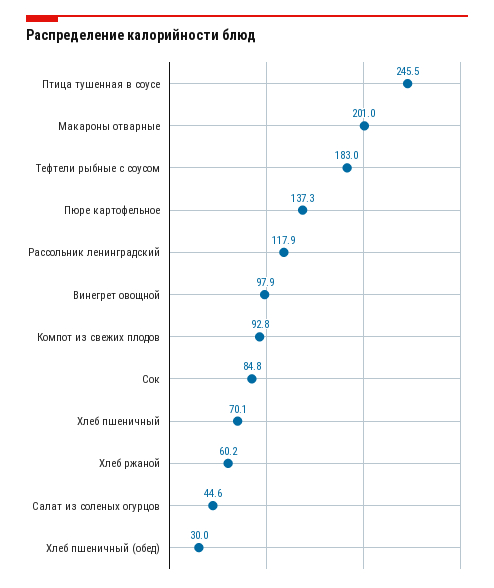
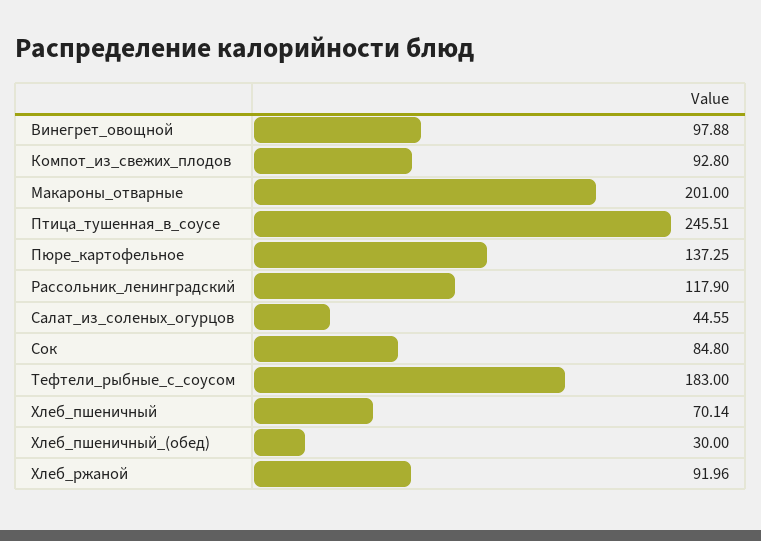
  {
    "Птица тушенная в соусе": 245.51,
    "Макароны отварные": 201,
    "Тефтели рыбные с соусом": 183,
    "Пюре картофельное": 137.25,
    "Рассольник ленинградский": 117.9,
    "Винегрет овощной": 97.88,
    "Компот из свежих плодов": 92.8,
    "Сок": 84.8,
    "Хлеб пшеничный": 70.14,
-   "Хлеб ржаной": 60.2,
+   "Хлеб ржаной": 91.96,
    "Салат из соленых огурцов": 44.55,
    "Хлеб пшеничный (обед)": 30
  }

